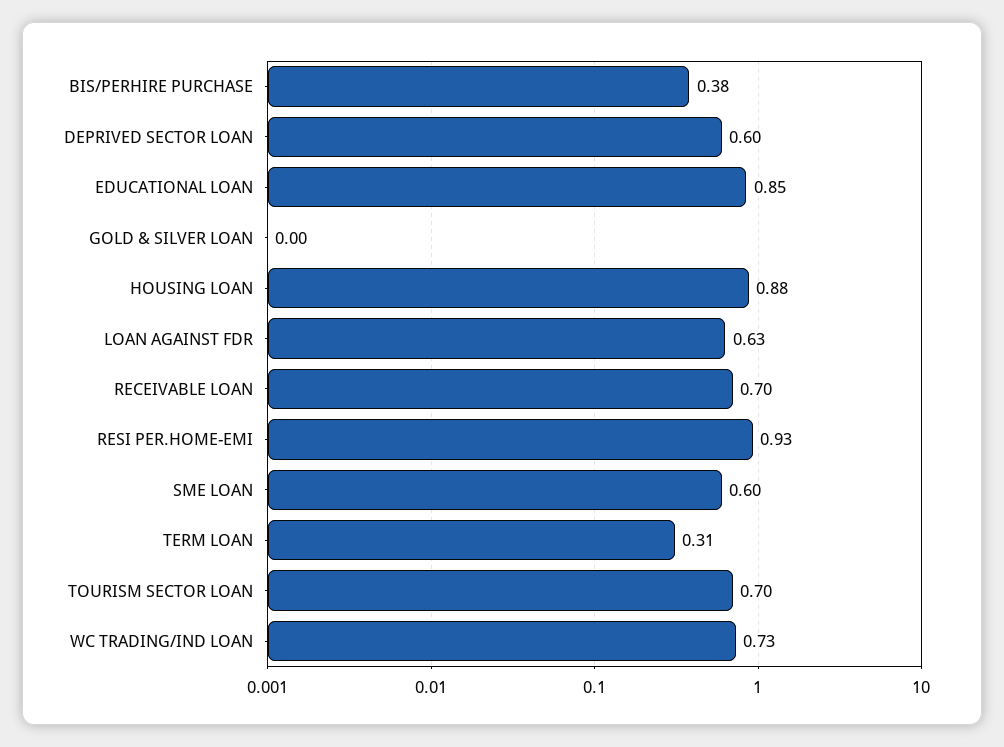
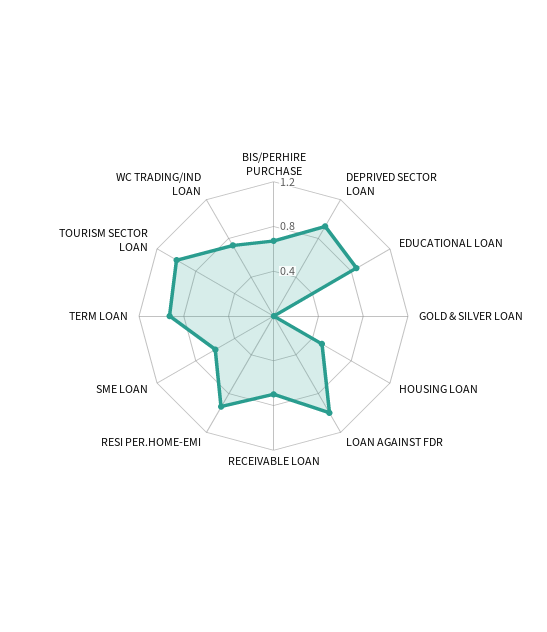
  {
-   "BIS/PERHIRE PURCHASE": 0.38,
+   "BIS/PERHIRE PURCHASE": 0.7,
-   "DEPRIVED SECTOR LOAN": 0.6,
+   "DEPRIVED SECTOR LOAN": 0.9,
    "EDUCATIONAL LOAN": 0.85,
    "GOLD & SILVER LOAN": 0,
-   "HOUSING LOAN": 0.88,
+   "HOUSING LOAN": 0.5,
-   "LOAN AGAINST FDR": 0.63,
+   "LOAN AGAINST FDR": 1,
    "RECEIVABLE LOAN": 0.7,
    "RESI PER.HOME-EMI": 0.93,
    "SME LOAN": 0.6,
-   "TERM LOAN": 0.31,
+   "TERM LOAN": 0.9,
-   "TOURISM SECTOR LOAN": 0.7,
+   "TOURISM SECTOR LOAN": 1,
    "WC TRADING/IND LOAN": 0.73
  }

